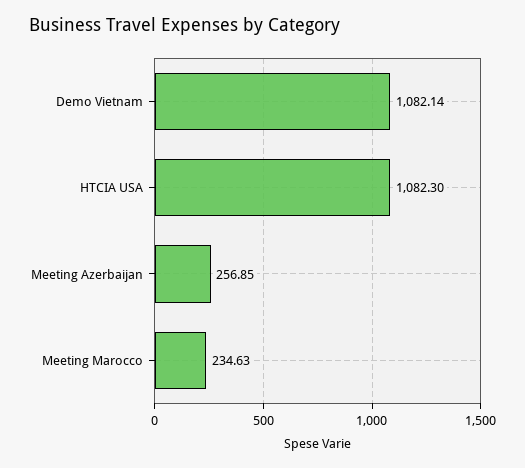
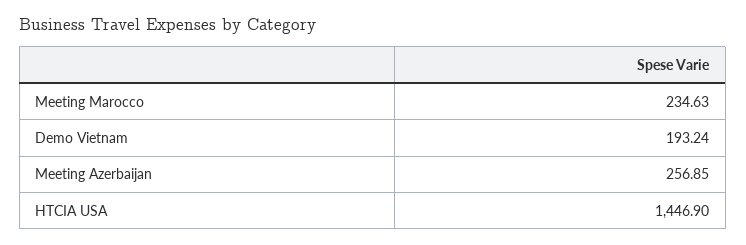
  {
-   "Demo Vietnam": 1082.14,
+   "Demo Vietnam": 193.24,
-   "HTCIA USA": 1082.3,
+   "HTCIA USA": 1446.9,
    "Meeting Azerbaijan": 256.85,
    "Meeting Marocco": 234.63
  }

